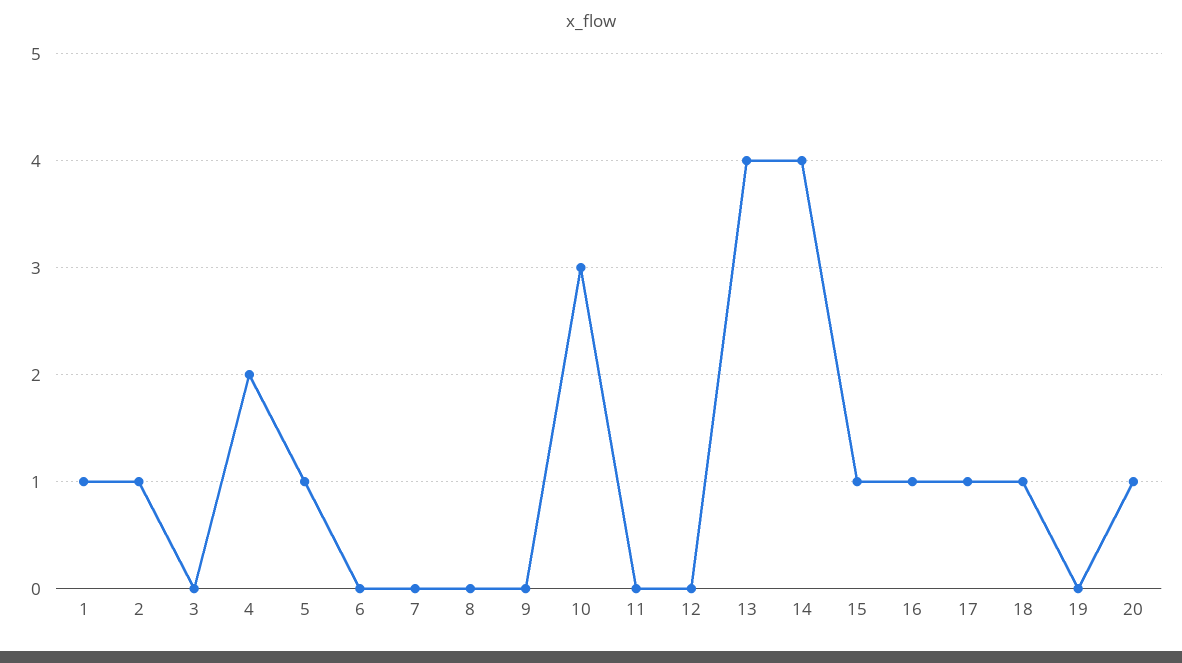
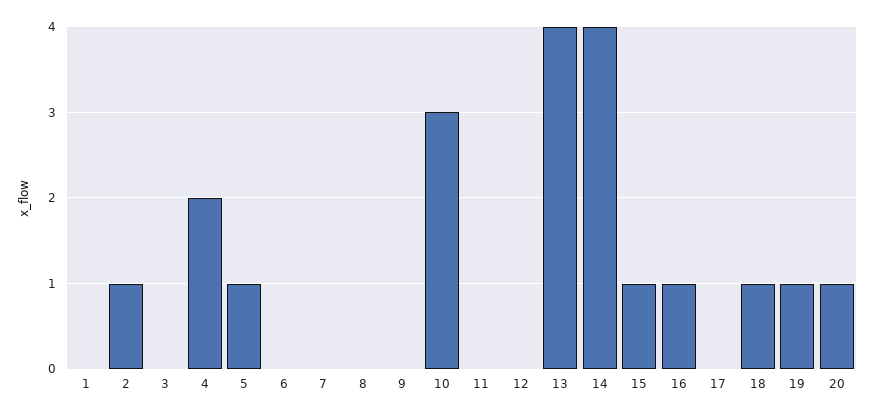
  {
-   "1": 1,
+   "1": 0,
    "2": 1,
    "3": 0,
    "4": 2,
    "5": 1,
    "6": 0,
    "7": 0,
    "8": 0,
    "9": 0,
    "10": 3,
    "11": 0,
    "12": 0,
    "13": 4,
    "14": 4,
    "15": 1,
    "16": 1,
-   "17": 1,
+   "17": 0,
    "18": 1,
-   "19": 0,
+   "19": 1,
    "20": 1
  }

